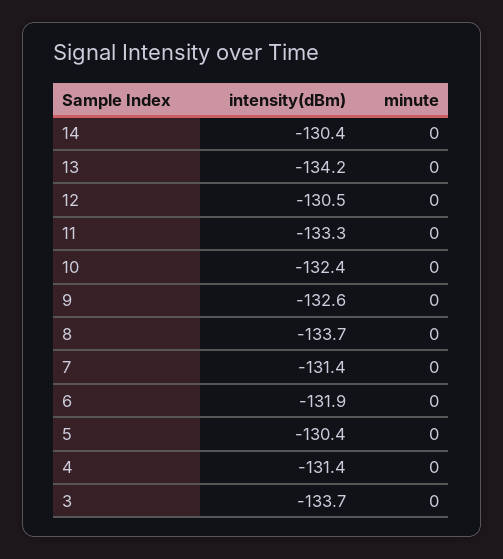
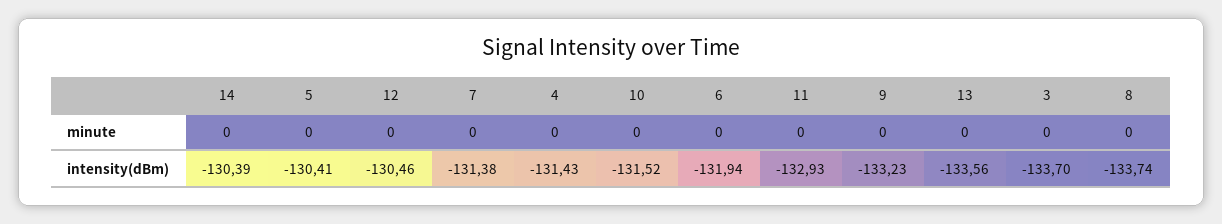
  {
    "intensity(dBm)": {
      "14": -130.39,
-     "13": -134.2,
+     "13": -133.56,
      "12": -130.46,
-     "11": -133.3,
+     "11": -132.93,
-     "10": -132.4,
+     "10": -131.52,
-     "9": -132.6,
+     "9": -133.23,
      "8": -133.74,
      "7": -131.38,
      "6": -131.94,
      "5": -130.41,
      "4": -131.43,
      "3": -133.7
    },
    "minute": {
      "14": 0,
      "13": 0,
      "12": 0,
      "11": 0,
      "10": 0,
      "9": 0,
      "8": 0,
      "7": 0,
      "6": 0,
      "5": 0,
      "4": 0,
      "3": 0
    }
  }

